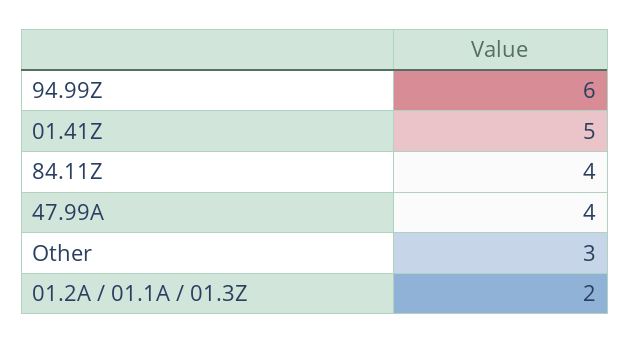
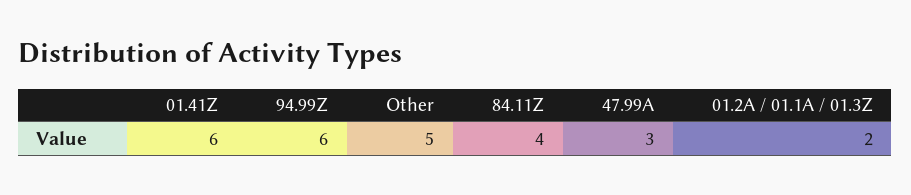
  {
    "94.99Z": 6,
-   "01.41Z": 5,
+   "01.41Z": 6,
    "84.11Z": 4,
-   "47.99A": 4,
+   "47.99A": 3,
-   "Other": 3,
+   "Other": 5,
    "01.2A / 01.1A / 01.3Z": 2
  }

